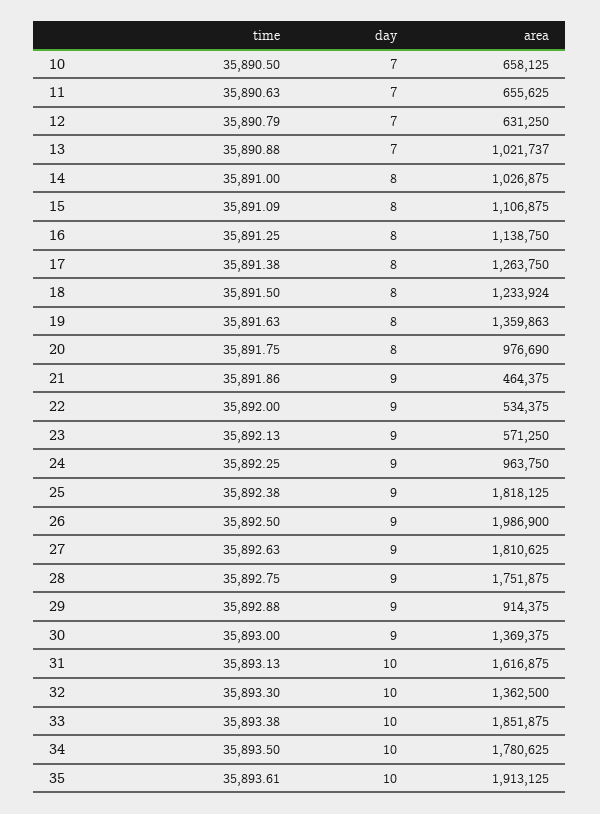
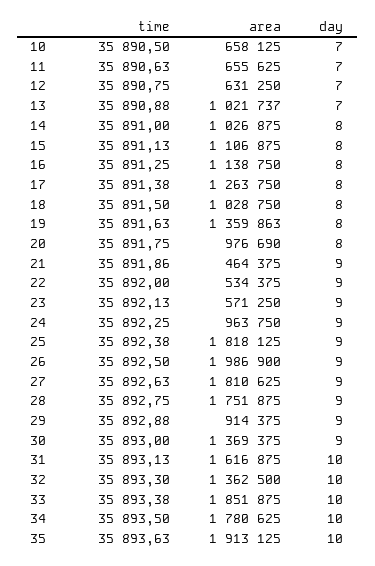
  {
    "time": {
      "10": 35890.5,
      "11": 35890.63,
-     "12": 35890.79,
+     "12": 35890.75,
      "13": 35890.88,
      "14": 35891,
-     "15": 35891.09,
+     "15": 35891.13,
      "16": 35891.25,
      "17": 35891.38,
      "18": 35891.5,
      "19": 35891.63,
      "20": 35891.75,
      "21": 35891.86,
      "22": 35892,
      "23": 35892.13,
      "24": 35892.25,
      "25": 35892.38,
      "26": 35892.5,
      "27": 35892.63,
      "28": 35892.75,
      "29": 35892.88,
      "30": 35893,
      "31": 35893.13,
      "32": 35893.3,
      "33": 35893.38,
      "34": 35893.5,
-     "35": 35893.61
+     "35": 35893.63
    },
    "day": {
      "10": 7,
      "11": 7,
      "12": 7,
      "13": 7,
      "14": 8,
      "15": 8,
      "16": 8,
      "17": 8,
      "18": 8,
      "19": 8,
      "20": 8,
      "21": 9,
      "22": 9,
      "23": 9,
      "24": 9,
      "25": 9,
      "26": 9,
      "27": 9,
      "28": 9,
      "29": 9,
      "30": 9,
      "31": 10,
      "32": 10,
      "33": 10,
      "34": 10,
      "35": 10
    },
    "area": {
      "10": 658125,
      "11": 655625,
      "12": 631250,
      "13": 1021737,
      "14": 1026875,
      "15": 1106875,
      "16": 1138750,
      "17": 1263750,
-     "18": 1233924,
+     "18": 1028750,
      "19": 1359863,
      "20": 976690,
      "21": 464375,
      "22": 534375,
      "23": 571250,
      "24": 963750,
      "25": 1818125,
      "26": 1986900,
      "27": 1810625,
      "28": 1751875,
      "29": 914375,
      "30": 1369375,
      "31": 1616875,
      "32": 1362500,
      "33": 1851875,
      "34": 1780625,
      "35": 1913125
    }
  }

